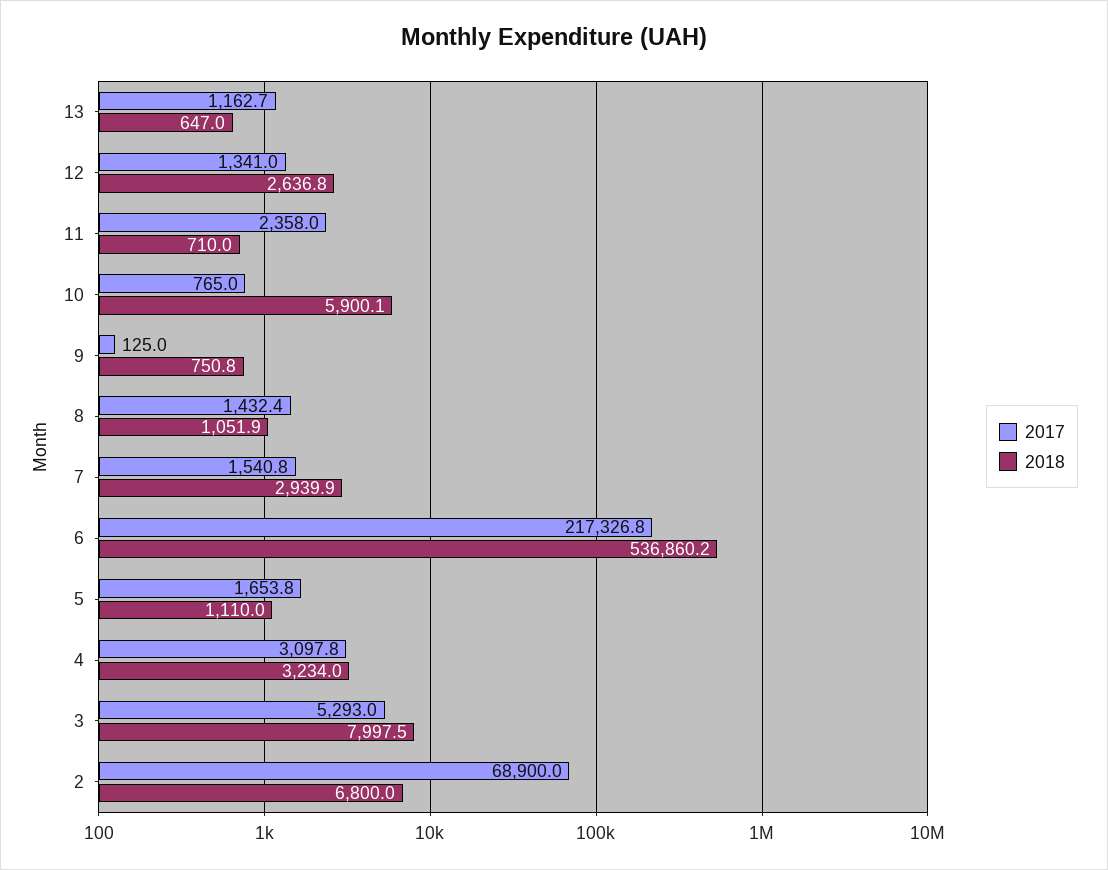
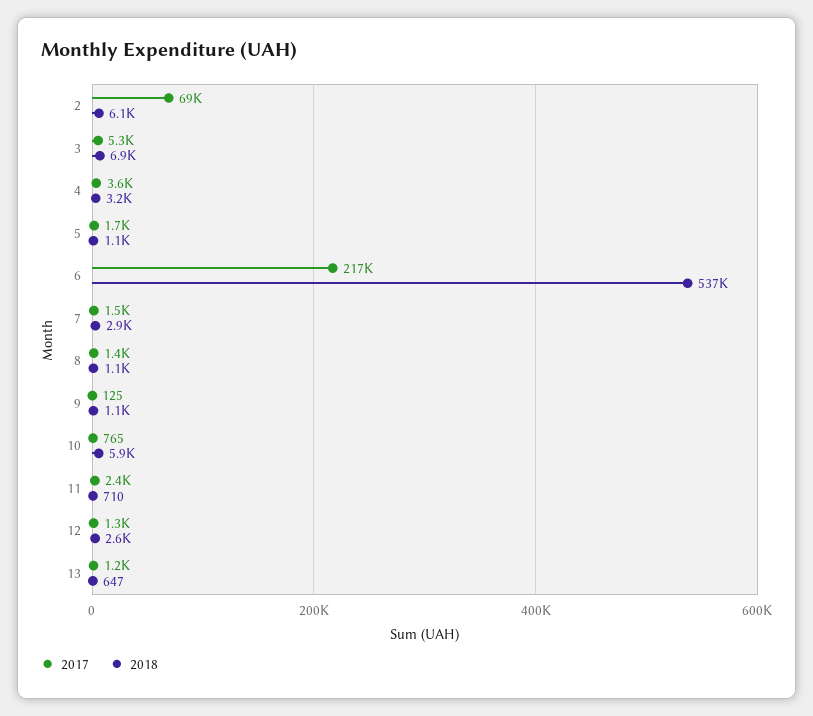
  {
    "2017": {
      "13": 1162.7,
      "12": 1341,
      "11": 2358,
      "10": 765,
      "9": 125,
      "8": 1432.4,
      "7": 1540.8,
      "6": 217326.8,
      "5": 1653.8,
-     "4": 3097.8,
+     "4": 3600,
      "3": 5293,
      "2": 68900
    },
    "2018": {
      "13": 647,
      "12": 2636.8,
      "11": 710,
      "10": 5900.1,
-     "9": 750.8,
+     "9": 1100,
      "8": 1051.9,
      "7": 2939.9,
      "6": 536860.2,
      "5": 1110,
      "4": 3234,
-     "3": 7997.5,
+     "3": 6900,
-     "2": 6800
+     "2": 6100
    }
  }

